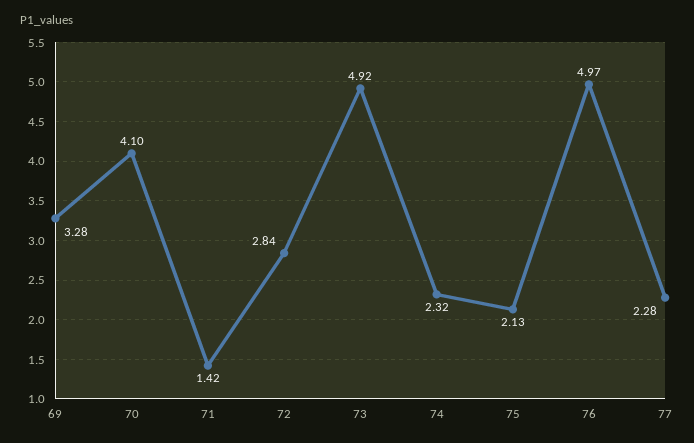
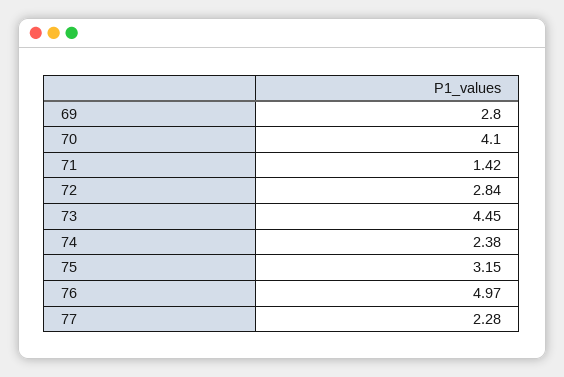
  {
-   "69": 3.28,
+   "69": 2.8,
    "70": 4.1,
    "71": 1.42,
    "72": 2.84,
-   "73": 4.92,
+   "73": 4.45,
-   "74": 2.32,
+   "74": 2.38,
-   "75": 2.13,
+   "75": 3.15,
    "76": 4.97,
    "77": 2.28
  }

